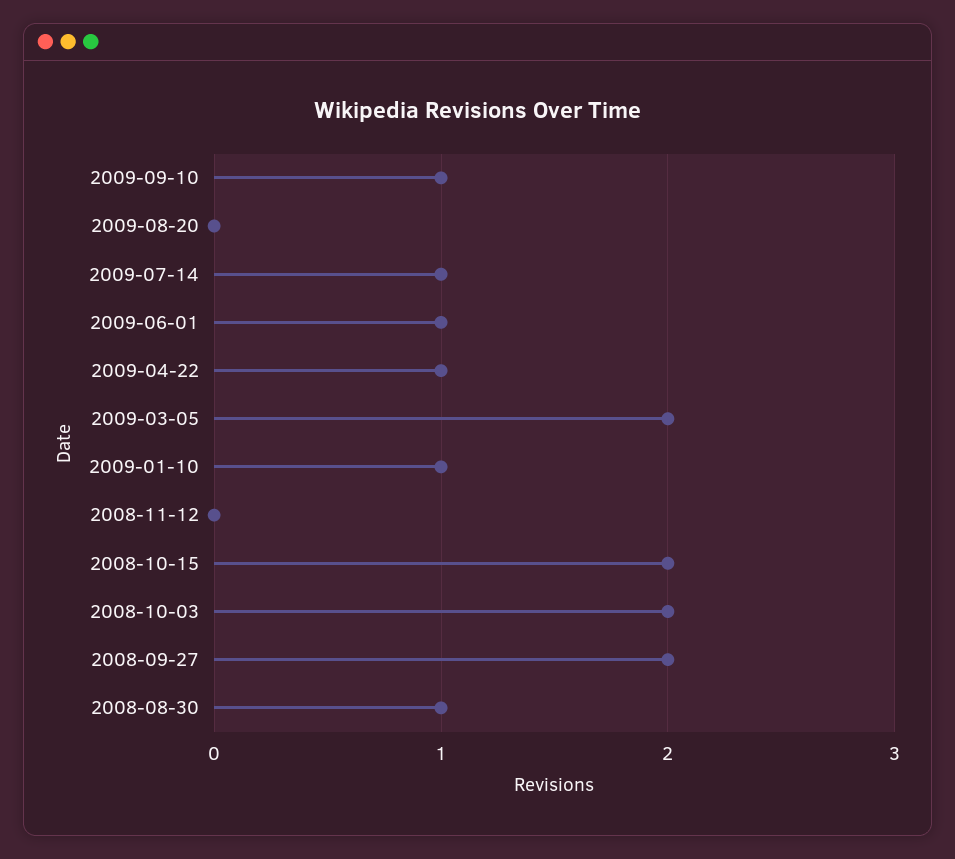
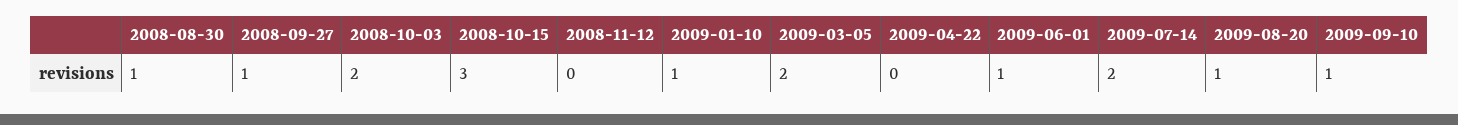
  {
    "2009-09-10": 1,
-   "2009-08-20": 0,
+   "2009-08-20": 1,
-   "2009-07-14": 1,
+   "2009-07-14": 2,
    "2009-06-01": 1,
-   "2009-04-22": 1,
+   "2009-04-22": 0,
    "2009-03-05": 2,
    "2009-01-10": 1,
    "2008-11-12": 0,
-   "2008-10-15": 2,
+   "2008-10-15": 3,
    "2008-10-03": 2,
-   "2008-09-27": 2,
+   "2008-09-27": 1,
    "2008-08-30": 1
  }

